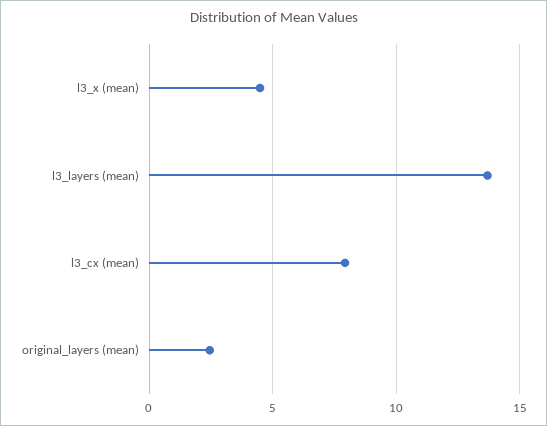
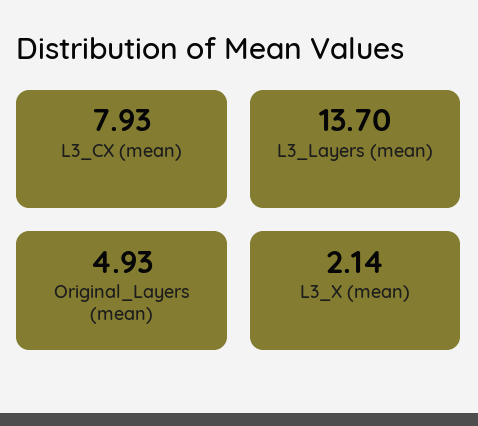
  {
-   "l3_x (mean)": 4.5,
+   "l3_x (mean)": 2.14,
    "l3_layers (mean)": 13.7,
    "l3_cx (mean)": 7.93,
-   "original_layers (mean)": 2.5
+   "original_layers (mean)": 4.93
  }

